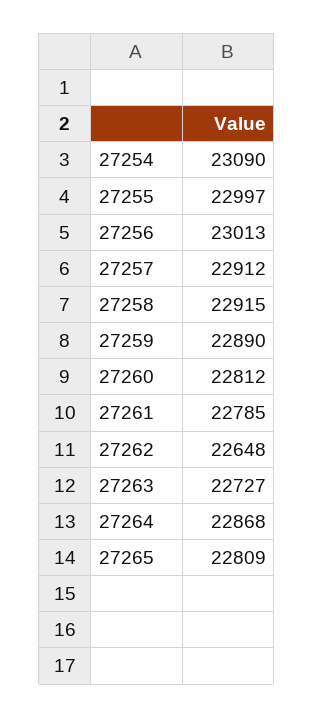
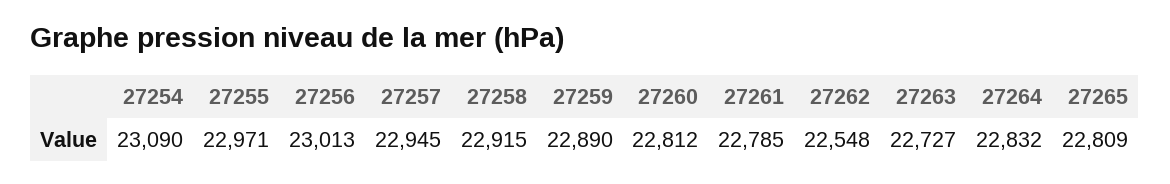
  {
    "27254": 23090,
-   "27255": 22997,
+   "27255": 22971,
    "27256": 23013,
-   "27257": 22912,
+   "27257": 22945,
    "27258": 22915,
    "27259": 22890,
    "27260": 22812,
    "27261": 22785,
-   "27262": 22648,
+   "27262": 22548,
    "27263": 22727,
-   "27264": 22868,
+   "27264": 22832,
    "27265": 22809
  }

